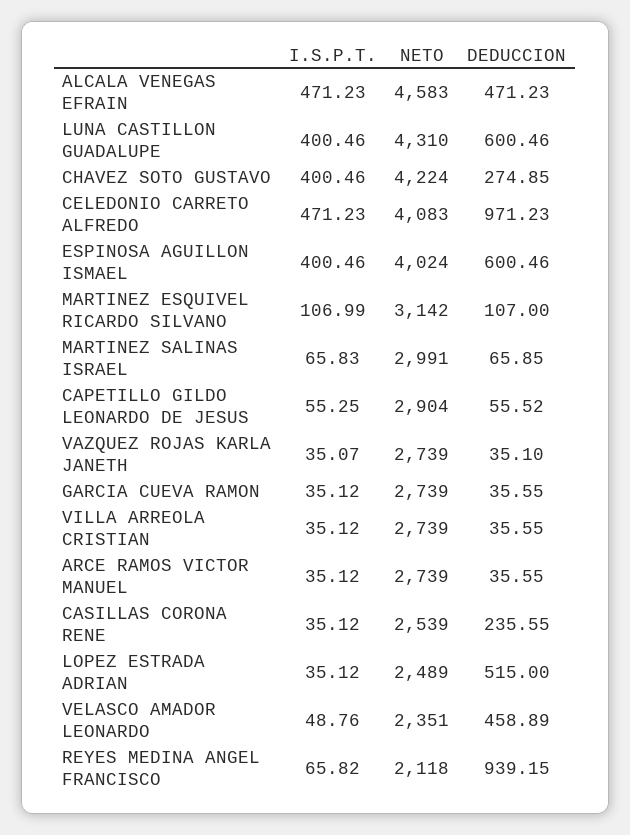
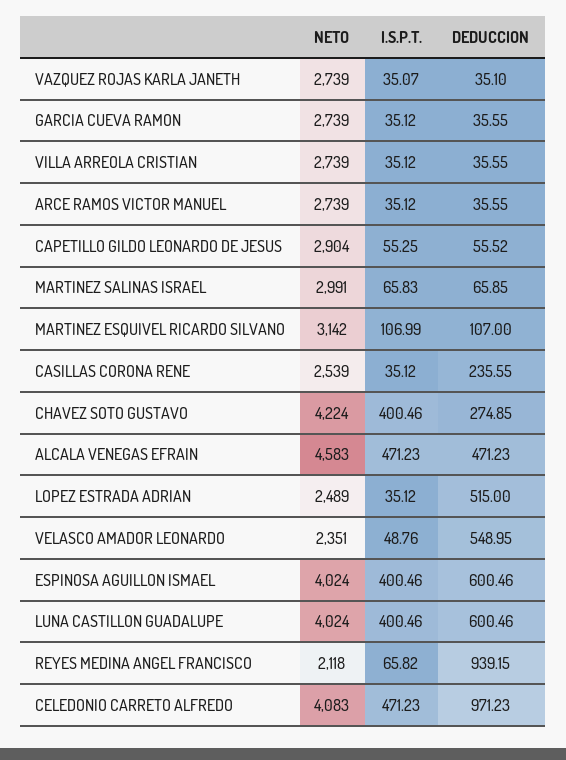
  {
    "I.S.P.T.": {
      "ALCALA VENEGAS EFRAIN": 471.23,
      "LUNA CASTILLON GUADALUPE": 400.46,
      "CHAVEZ SOTO GUSTAVO": 400.46,
      "CELEDONIO CARRETO ALFREDO": 471.23,
      "ESPINOSA AGUILLON ISMAEL": 400.46,
      "MARTINEZ ESQUIVEL RICARDO SILVANO": 106.99,
      "MARTINEZ SALINAS ISRAEL": 65.83,
      "CAPETILLO GILDO LEONARDO DE JESUS": 55.25,
      "VAZQUEZ ROJAS KARLA JANETH": 35.07,
      "GARCIA CUEVA RAMON": 35.12,
      "VILLA ARREOLA CRISTIAN": 35.12,
      "ARCE RAMOS VICTOR MANUEL": 35.12,
      "CASILLAS CORONA RENE": 35.12,
      "LOPEZ ESTRADA ADRIAN": 35.12,
      "VELASCO AMADOR LEONARDO": 48.76,
      "REYES MEDINA ANGEL FRANCISCO": 65.82
    },
    "NETO": {
      "ALCALA VENEGAS EFRAIN": 4583,
-     "LUNA CASTILLON GUADALUPE": 4310,
+     "LUNA CASTILLON GUADALUPE": 4024,
      "CHAVEZ SOTO GUSTAVO": 4224,
      "CELEDONIO CARRETO ALFREDO": 4083,
      "ESPINOSA AGUILLON ISMAEL": 4024,
      "MARTINEZ ESQUIVEL RICARDO SILVANO": 3142,
      "MARTINEZ SALINAS ISRAEL": 2991,
      "CAPETILLO GILDO LEONARDO DE JESUS": 2904,
      "VAZQUEZ ROJAS KARLA JANETH": 2739,
      "GARCIA CUEVA RAMON": 2739,
      "VILLA ARREOLA CRISTIAN": 2739,
      "ARCE RAMOS VICTOR MANUEL": 2739,
      "CASILLAS CORONA RENE": 2539,
      "LOPEZ ESTRADA ADRIAN": 2489,
      "VELASCO AMADOR LEONARDO": 2351,
      "REYES MEDINA ANGEL FRANCISCO": 2118
    },
    "DEDUCCION": {
      "ALCALA VENEGAS EFRAIN": 471.23,
      "LUNA CASTILLON GUADALUPE": 600.46,
      "CHAVEZ SOTO GUSTAVO": 274.85,
      "CELEDONIO CARRETO ALFREDO": 971.23,
      "ESPINOSA AGUILLON ISMAEL": 600.46,
      "MARTINEZ ESQUIVEL RICARDO SILVANO": 107,
      "MARTINEZ SALINAS ISRAEL": 65.85,
      "CAPETILLO GILDO LEONARDO DE JESUS": 55.52,
      "VAZQUEZ ROJAS KARLA JANETH": 35.1,
      "GARCIA CUEVA RAMON": 35.55,
      "VILLA ARREOLA CRISTIAN": 35.55,
      "ARCE RAMOS VICTOR MANUEL": 35.55,
      "CASILLAS CORONA RENE": 235.55,
      "LOPEZ ESTRADA ADRIAN": 515,
-     "VELASCO AMADOR LEONARDO": 458.89,
+     "VELASCO AMADOR LEONARDO": 548.95,
      "REYES MEDINA ANGEL FRANCISCO": 939.15
    }
  }

